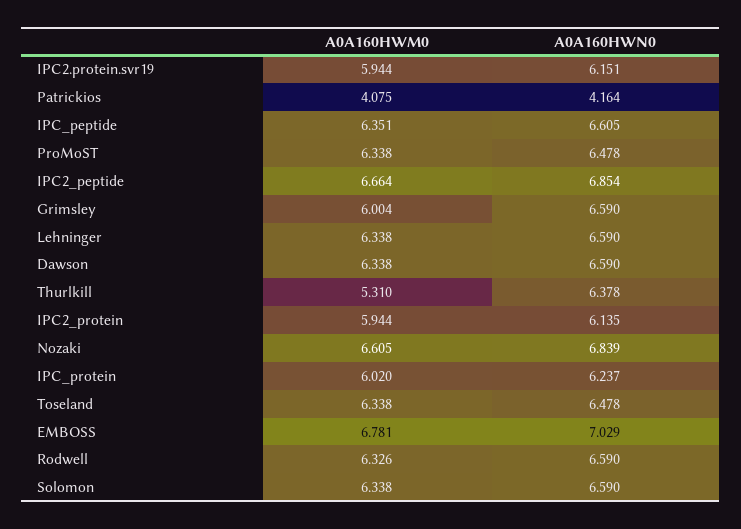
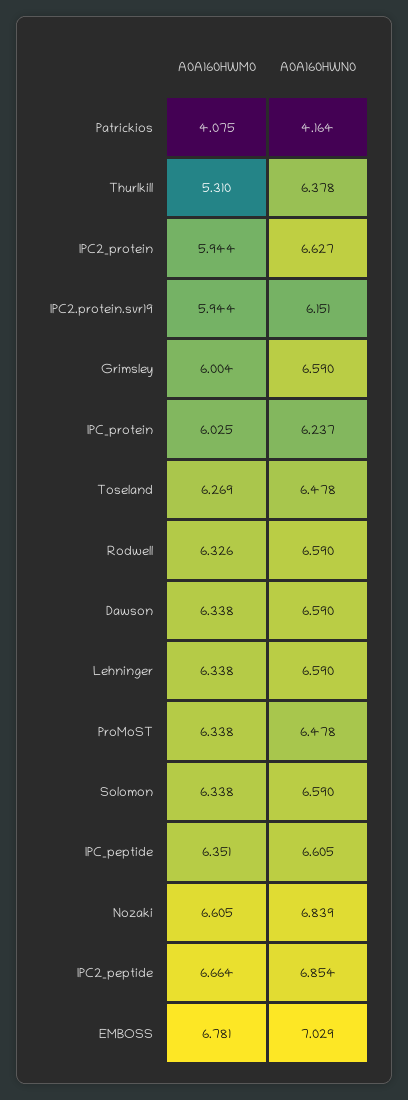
  {
    "A0A160HWM0": {
      "IPC2.protein.svr19": 5.944,
      "Patrickios": 4.075,
      "IPC_peptide": 6.351,
      "ProMoST": 6.338,
      "IPC2_peptide": 6.664,
      "Grimsley": 6.004,
      "Lehninger": 6.338,
      "Dawson": 6.338,
      "Thurlkill": 5.31,
      "IPC2_protein": 5.944,
      "Nozaki": 6.605,
-     "IPC_protein": 6.02,
+     "IPC_protein": 6.025,
-     "Toseland": 6.338,
+     "Toseland": 6.269,
      "EMBOSS": 6.781,
      "Rodwell": 6.326,
      "Solomon": 6.338
    },
    "A0A160HWN0": {
      "IPC2.protein.svr19": 6.151,
      "Patrickios": 4.164,
      "IPC_peptide": 6.605,
      "ProMoST": 6.478,
      "IPC2_peptide": 6.854,
      "Grimsley": 6.59,
      "Lehninger": 6.59,
      "Dawson": 6.59,
      "Thurlkill": 6.378,
-     "IPC2_protein": 6.135,
+     "IPC2_protein": 6.627,
      "Nozaki": 6.839,
      "IPC_protein": 6.237,
      "Toseland": 6.478,
      "EMBOSS": 7.029,
      "Rodwell": 6.59,
      "Solomon": 6.59
    }
  }

